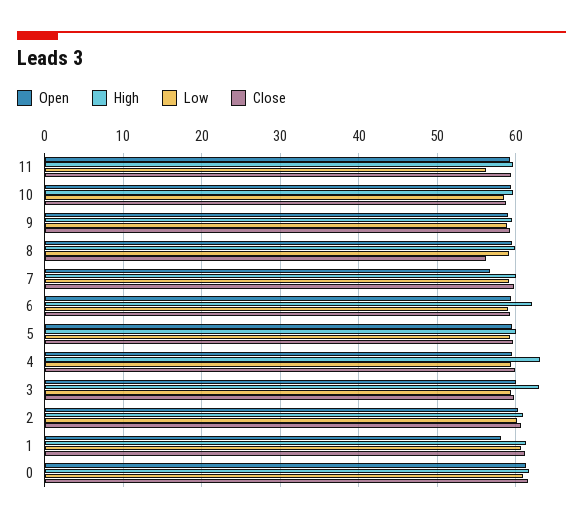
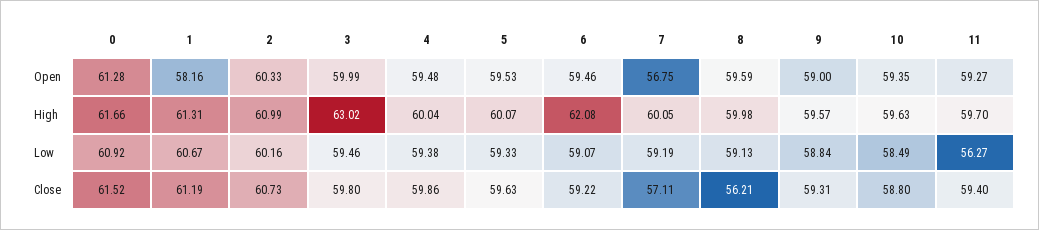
  {
    "Open": {
      "11": 59.27,
      "10": 59.35,
      "9": 59,
      "8": 59.59,
      "7": 56.75,
      "6": 59.46,
      "5": 59.53,
      "4": 59.48,
      "3": 59.99,
      "2": 60.33,
      "1": 58.16,
      "0": 61.28
    },
    "High": {
      "11": 59.7,
      "10": 59.63,
      "9": 59.57,
      "8": 59.98,
      "7": 60.05,
      "6": 62.08,
      "5": 60.07,
-     "4": 63,
+     "4": 60.04,
      "3": 63.02,
      "2": 60.99,
      "1": 61.31,
      "0": 61.66
    },
    "Low": {
      "11": 56.27,
      "10": 58.49,
      "9": 58.84,
      "8": 59.13,
      "7": 59.19,
      "6": 59.07,
      "5": 59.33,
      "4": 59.38,
      "3": 59.46,
      "2": 60.16,
      "1": 60.67,
      "0": 60.92
    },
    "Close": {
      "11": 59.4,
      "10": 58.8,
      "9": 59.31,
      "8": 56.21,
-     "7": 60,
+     "7": 57.11,
      "6": 59.22,
      "5": 59.63,
      "4": 59.86,
      "3": 59.8,
      "2": 60.73,
      "1": 61.19,
      "0": 61.52
    }
  }

